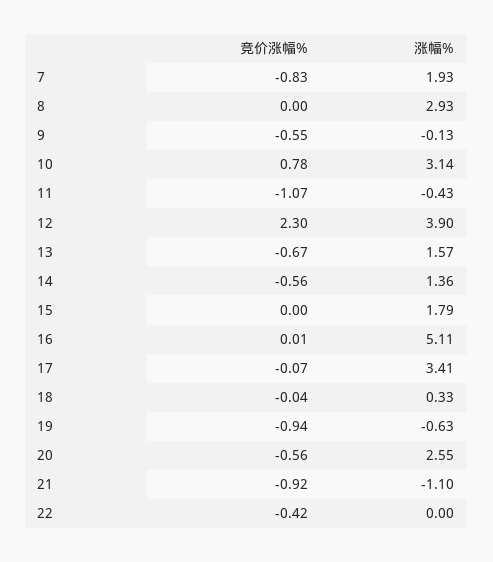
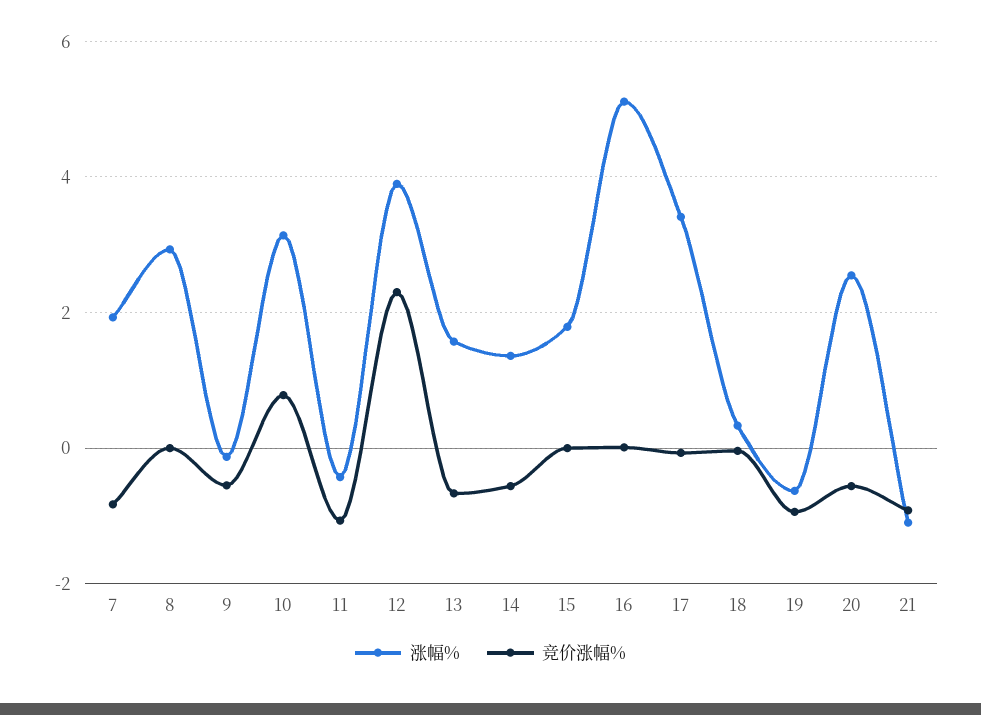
  {
    "竞价涨幅%": {
      "7": -0.83,
      "8": 0,
      "9": -0.55,
      "10": 0.78,
      "11": -1.07,
      "12": 2.3,
      "13": -0.67,
      "14": -0.56,
      "15": 0,
      "16": 0.01,
      "17": -0.07,
      "18": -0.04,
      "19": -0.94,
      "20": -0.56,
-     "21": -0.92,
+     "21": -0.92
-     "22": -0.42
    },
    "涨幅%": {
      "7": 1.93,
      "8": 2.93,
      "9": -0.13,
      "10": 3.14,
      "11": -0.43,
      "12": 3.9,
      "13": 1.57,
      "14": 1.36,
      "15": 1.79,
      "16": 5.11,
      "17": 3.41,
      "18": 0.33,
      "19": -0.63,
      "20": 2.55,
-     "21": -1.1,
+     "21": -1.1
-     "22": 0
    }
  }

